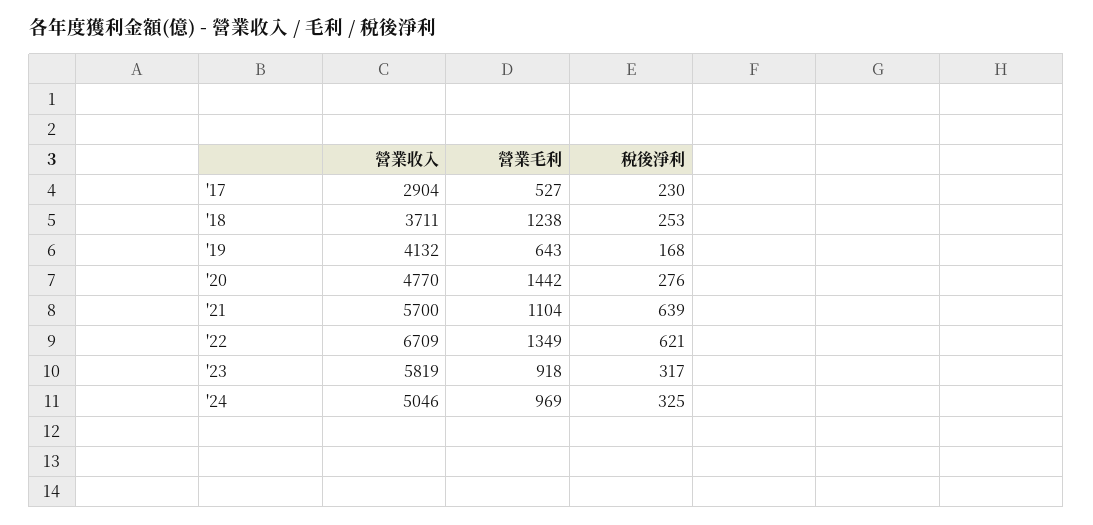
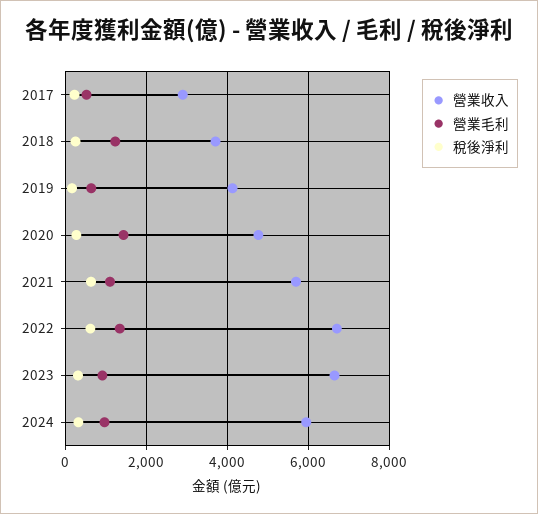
  {
    "營業收入": {
      "'17": 2904,
      "'18": 3711,
      "'19": 4132,
      "'20": 4770,
      "'21": 5700,
      "'22": 6709,
-     "'23": 5819,
+     "'23": 6600,
-     "'24": 5046
+     "'24": 6000
    },
    "營業毛利": {
      "'17": 527,
      "'18": 1238,
      "'19": 643,
      "'20": 1442,
      "'21": 1104,
      "'22": 1349,
      "'23": 918,
      "'24": 969
    },
    "稅後淨利": {
      "'17": 230,
      "'18": 253,
      "'19": 168,
      "'20": 276,
      "'21": 639,
      "'22": 621,
      "'23": 317,
      "'24": 325
    }
  }

